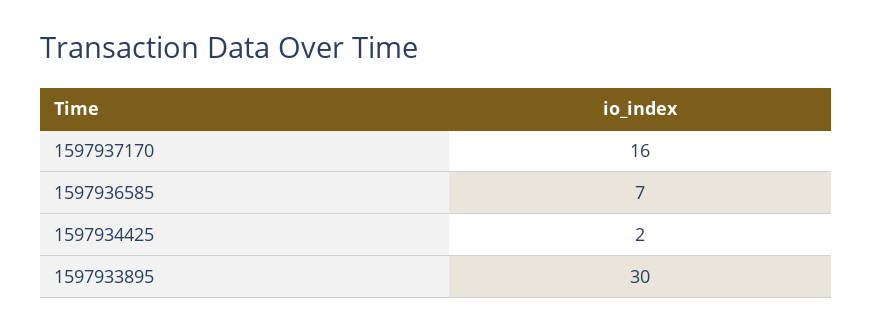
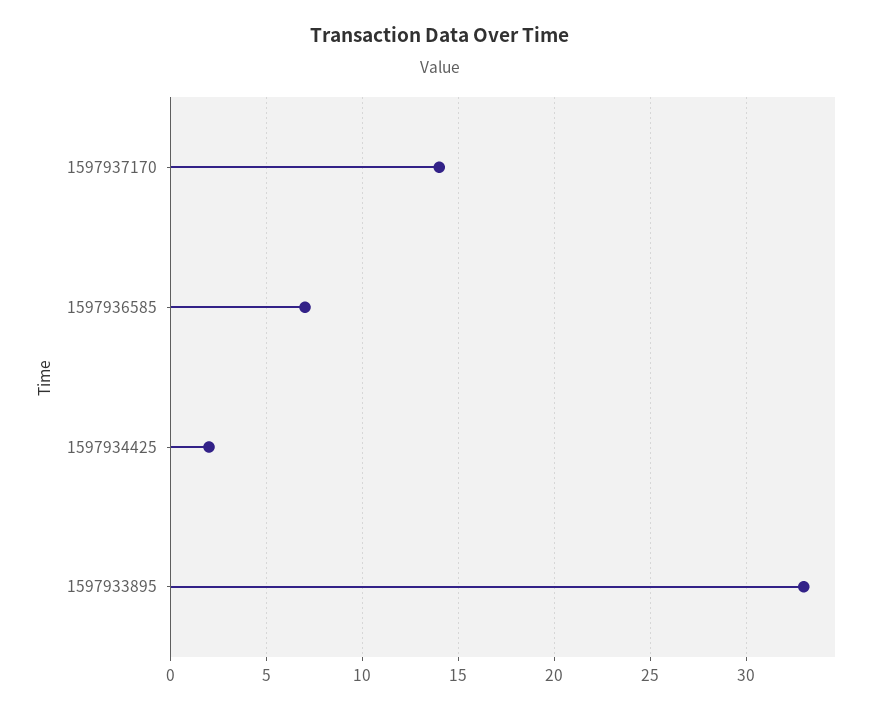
  {
-   "1597937170": 16,
+   "1597937170": 14,
    "1597936585": 7,
    "1597934425": 2,
-   "1597933895": 30
+   "1597933895": 33
  }

